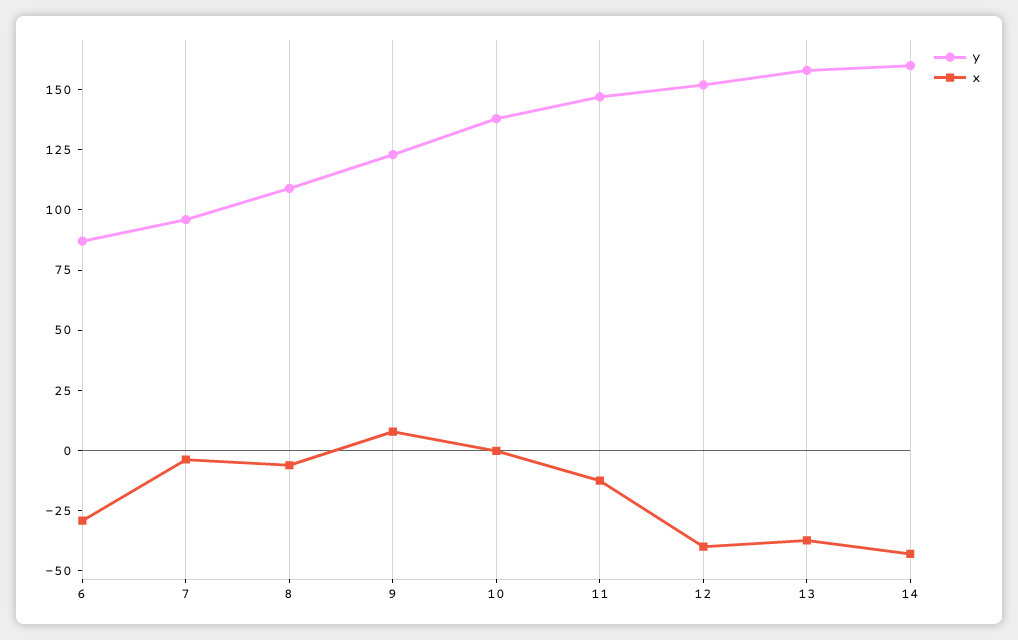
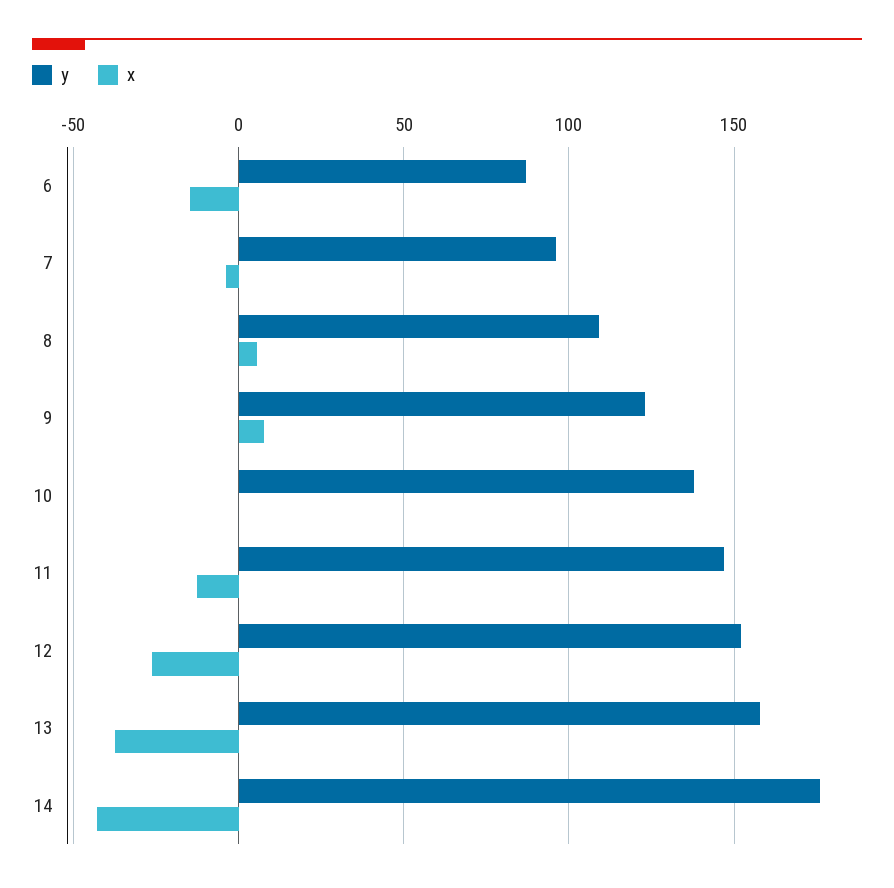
  {
    "y": {
      "6": 85,
      "7": 95,
      "8": 110,
      "9": 125,
      "10": 140,
      "11": 145,
      "12": 150,
      "13": 160,
-     "14": 160
+     "14": 175
    },
    "x": {
-     "6": -30,
+     "6": -15,
      "7": -5,
-     "8": -5,
+     "8": 5,
      "9": 10,
      "10": 0,
      "11": -15,
-     "12": -40,
+     "12": -25,
      "13": -35,
      "14": -45
    }
  }

